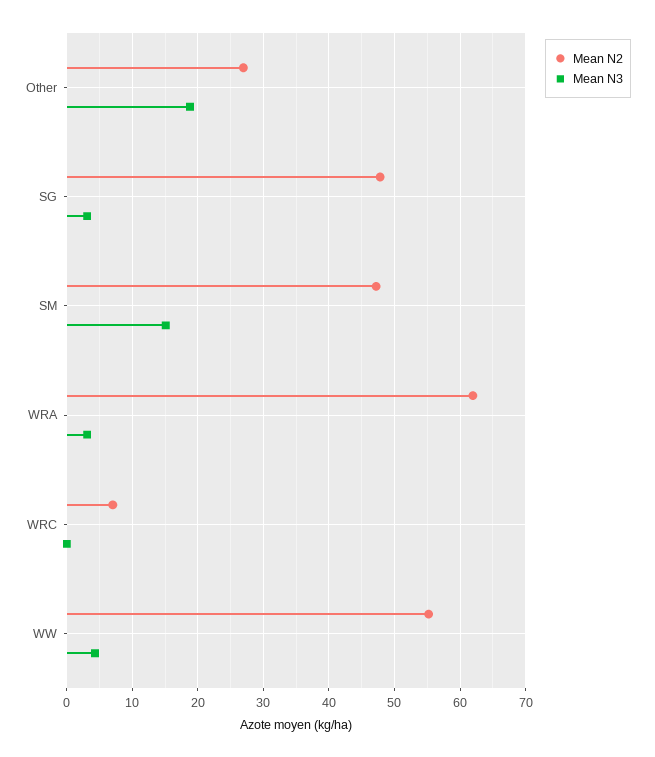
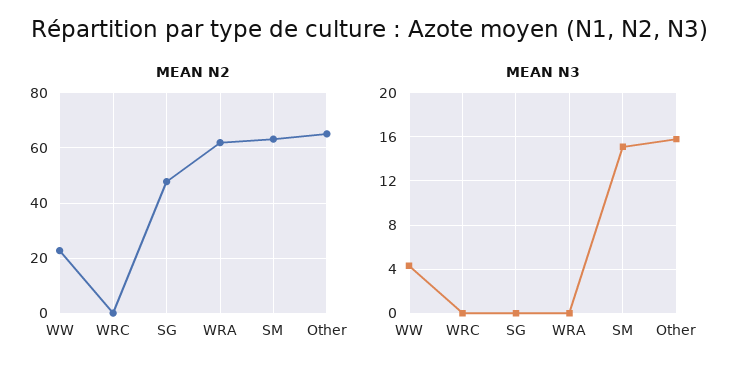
  {
    "Mean N2": {
-     "Other": 27,
+     "Other": 65,
      "SG": 48,
-     "SM": 47,
+     "SM": 62.5,
      "WRA": 62,
-     "WRC": 7,
+     "WRC": 0,
-     "WW": 55
+     "WW": 22.5
    },
    "Mean N3": {
-     "Other": 19,
+     "Other": 16,
-     "SG": 3,
+     "SG": 0,
      "SM": 15,
-     "WRA": 3,
+     "WRA": 0,
      "WRC": 0,
      "WW": 4
    }
  }

